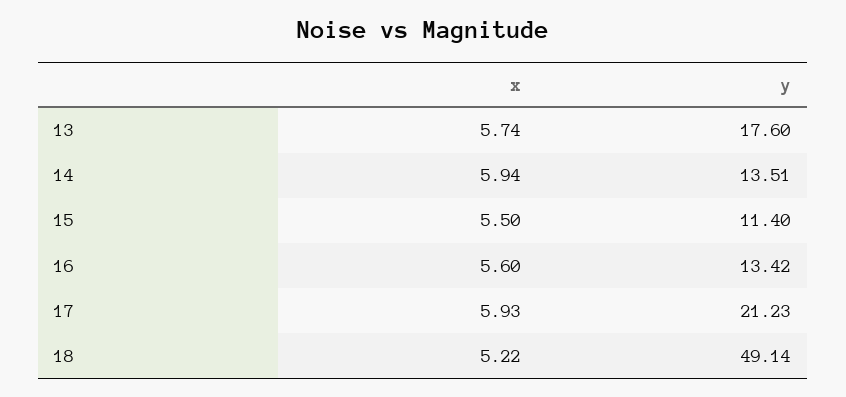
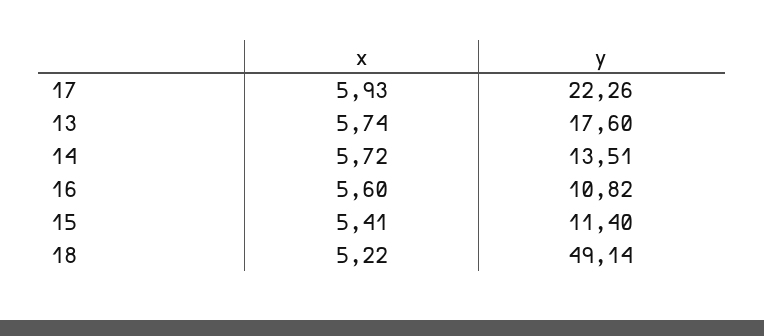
  {
    "x": {
      "13": 5.74,
-     "14": 5.94,
+     "14": 5.72,
-     "15": 5.5,
+     "15": 5.41,
      "16": 5.6,
      "17": 5.93,
      "18": 5.22
    },
    "y": {
      "13": 17.6,
      "14": 13.51,
      "15": 11.4,
-     "16": 13.42,
+     "16": 10.82,
-     "17": 21.23,
+     "17": 22.26,
      "18": 49.14
    }
  }

